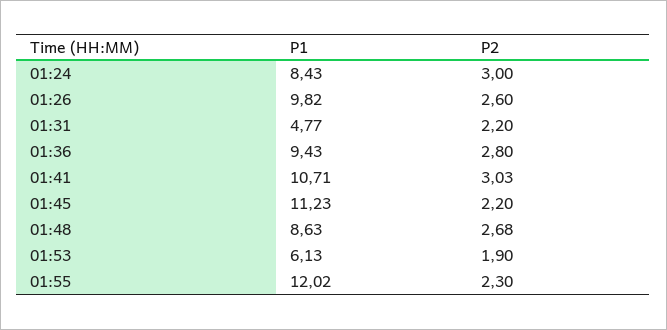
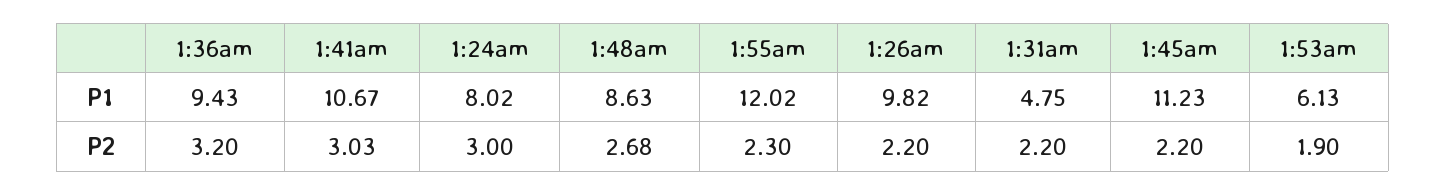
  {
    "P1": {
-     "01:24": 8.43,
+     "01:24": 8.02,
      "01:26": 9.82,
-     "01:31": 4.77,
+     "01:31": 4.75,
      "01:36": 9.43,
-     "01:41": 10.71,
+     "01:41": 10.67,
      "01:45": 11.23,
      "01:48": 8.63,
      "01:53": 6.13,
      "01:55": 12.02
    },
    "P2": {
      "01:24": 3,
-     "01:26": 2.6,
+     "01:26": 2.2,
      "01:31": 2.2,
-     "01:36": 2.8,
+     "01:36": 3.2,
      "01:41": 3.03,
      "01:45": 2.2,
      "01:48": 2.68,
      "01:53": 1.9,
      "01:55": 2.3
    }
  }

